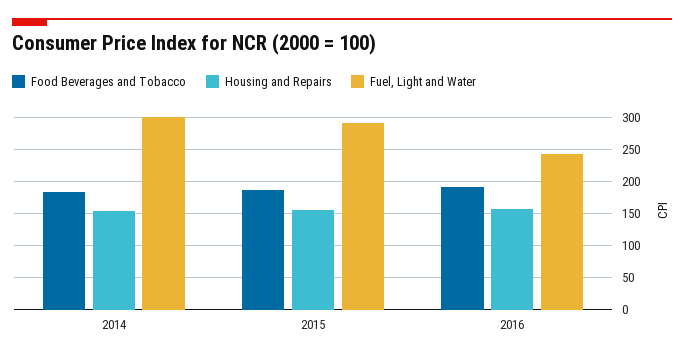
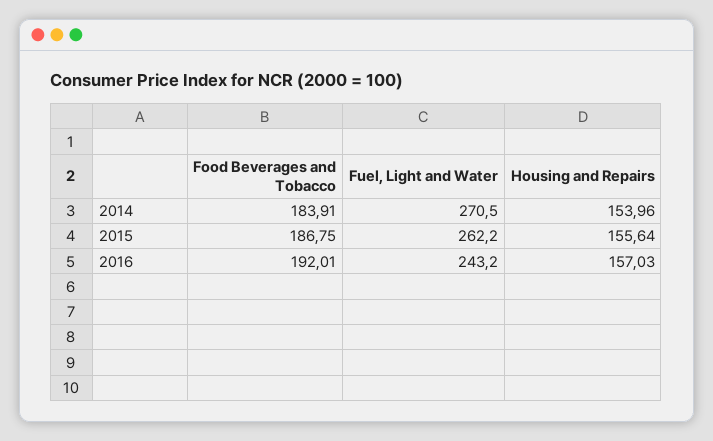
  {
    "Food Beverages and Tobacco": {
      "2014": 183.91,
      "2015": 186.75,
      "2016": 192.01
    },
    "Housing and Repairs": {
      "2014": 153.96,
      "2015": 155.64,
      "2016": 157.03
    },
    "Fuel, Light and Water": {
-     "2014": 300,
+     "2014": 270.5,
-     "2015": 290,
+     "2015": 262.2,
      "2016": 243.2
    }
  }

